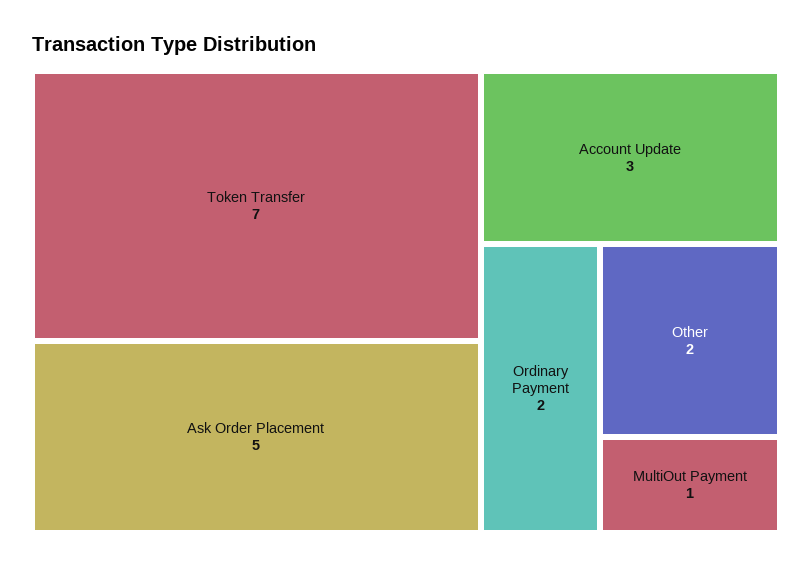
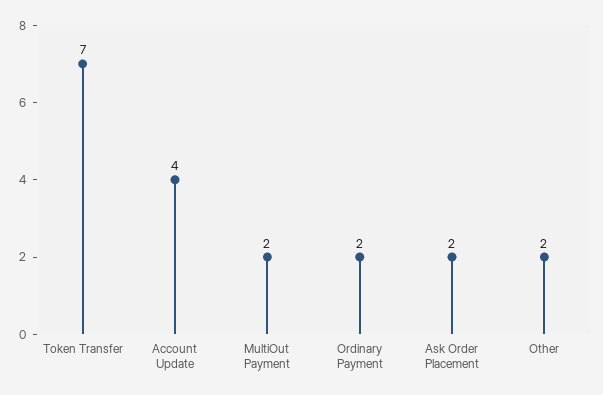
  {
    "Token Transfer": 7,
-   "Ask Order Placement": 5,
+   "Ask Order Placement": 2,
-   "Account Update": 3,
+   "Account Update": 4,
    "Ordinary Payment": 2,
    "Other": 2,
-   "MultiOut Payment": 1
+   "MultiOut Payment": 2
  }

